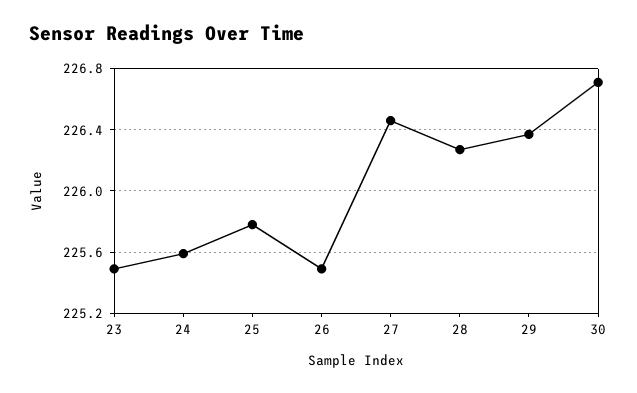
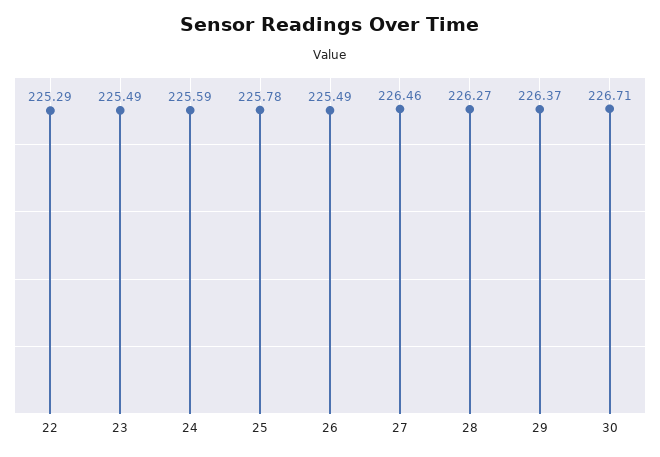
  {
    "23": 225.49,
    "24": 225.59,
    "25": 225.78,
    "26": 225.49,
    "27": 226.46,
    "28": 226.27,
    "29": 226.37,
-   "30": 226.71
+   "30": 226.71,
+   "22": 225.29
  }

